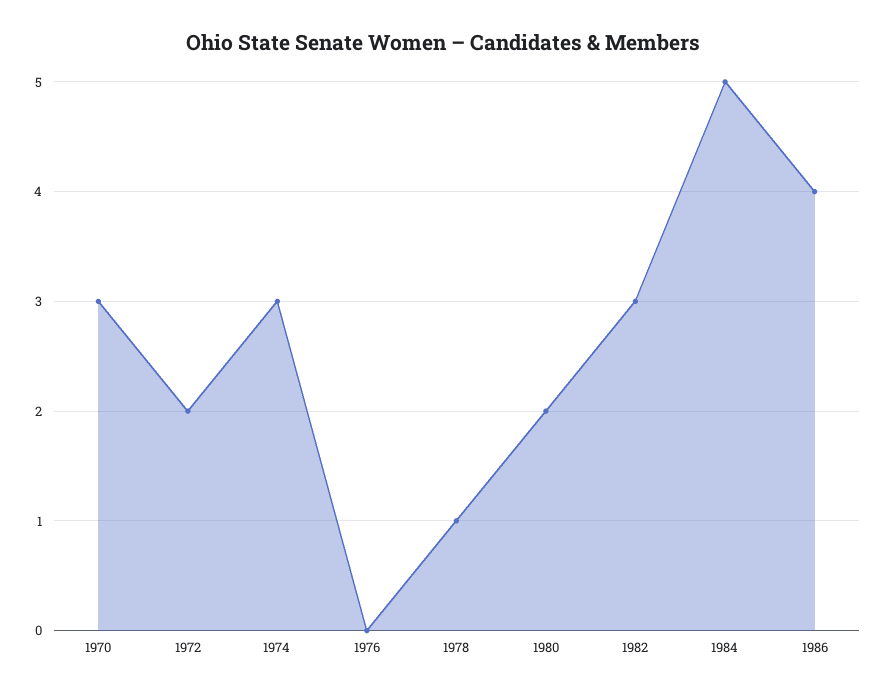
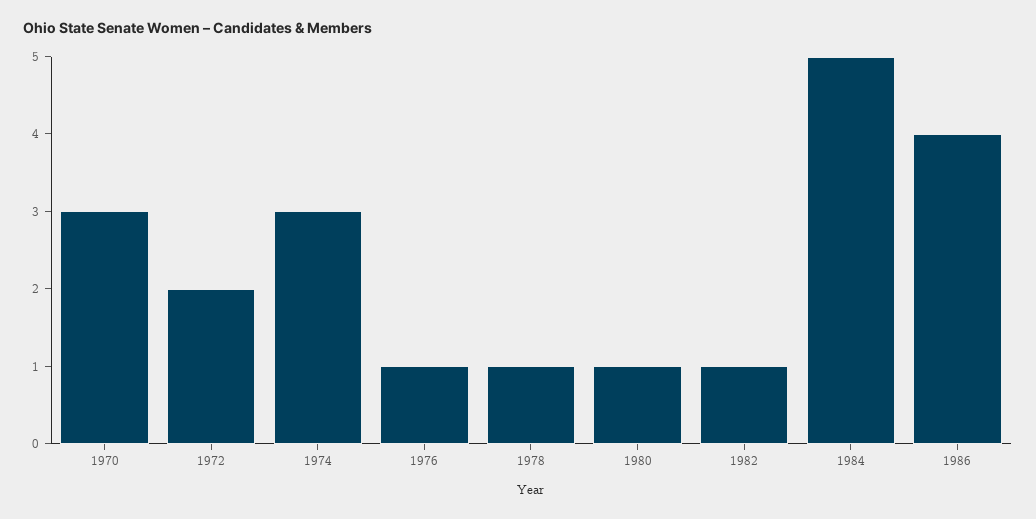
  {
    "1970": 3,
    "1972": 2,
    "1974": 3,
-   "1976": 0,
+   "1976": 1,
    "1978": 1,
-   "1980": 2,
+   "1980": 1,
-   "1982": 3,
+   "1982": 1,
    "1984": 5,
    "1986": 4
  }

